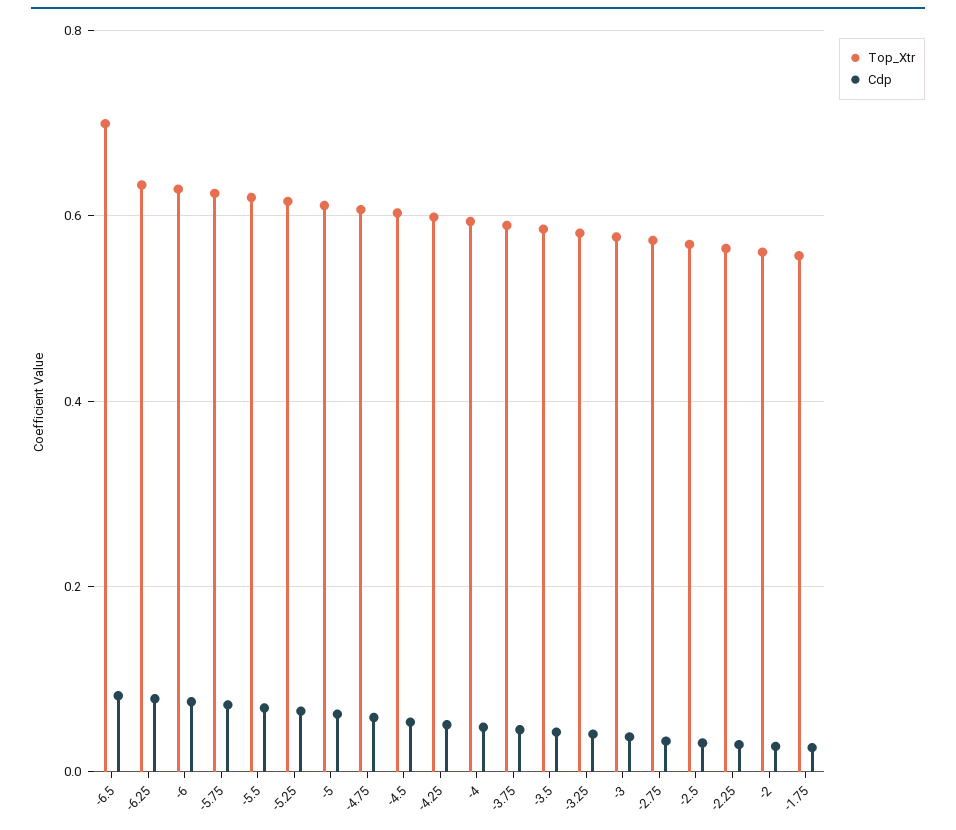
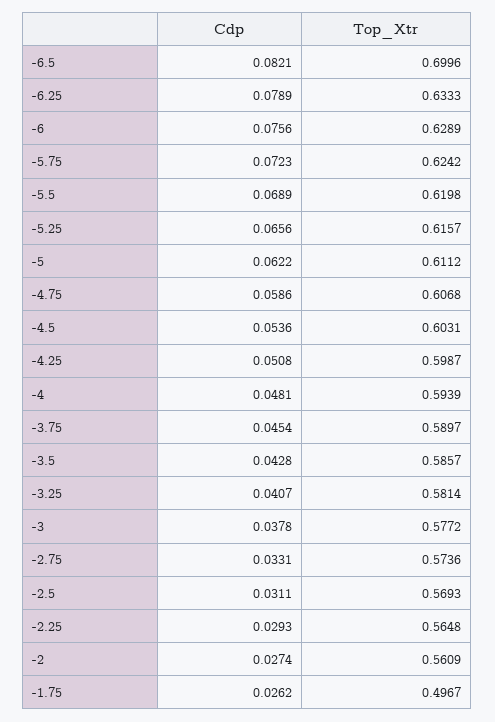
  {
    "Top_Xtr": {
      "-6.5": 0.6996,
      "-6.25": 0.6333,
      "-6": 0.6289,
      "-5.75": 0.6242,
      "-5.5": 0.6198,
      "-5.25": 0.6157,
      "-5": 0.6112,
      "-4.75": 0.6068,
      "-4.5": 0.6031,
      "-4.25": 0.5987,
      "-4": 0.5939,
      "-3.75": 0.5897,
      "-3.5": 0.5857,
      "-3.25": 0.5814,
      "-3": 0.5772,
      "-2.75": 0.5736,
      "-2.5": 0.5693,
      "-2.25": 0.5648,
      "-2": 0.5609,
-     "-1.75": 0.56
+     "-1.75": 0.4967
    },
    "Cdp": {
      "-6.5": 0.0821,
      "-6.25": 0.0789,
      "-6": 0.0756,
      "-5.75": 0.0723,
      "-5.5": 0.0689,
      "-5.25": 0.0656,
      "-5": 0.0622,
      "-4.75": 0.0586,
      "-4.5": 0.0536,
      "-4.25": 0.0508,
      "-4": 0.0481,
      "-3.75": 0.0454,
      "-3.5": 0.0428,
      "-3.25": 0.0407,
      "-3": 0.0378,
      "-2.75": 0.0331,
      "-2.5": 0.0311,
      "-2.25": 0.0293,
      "-2": 0.0274,
      "-1.75": 0.0262
    }
  }

